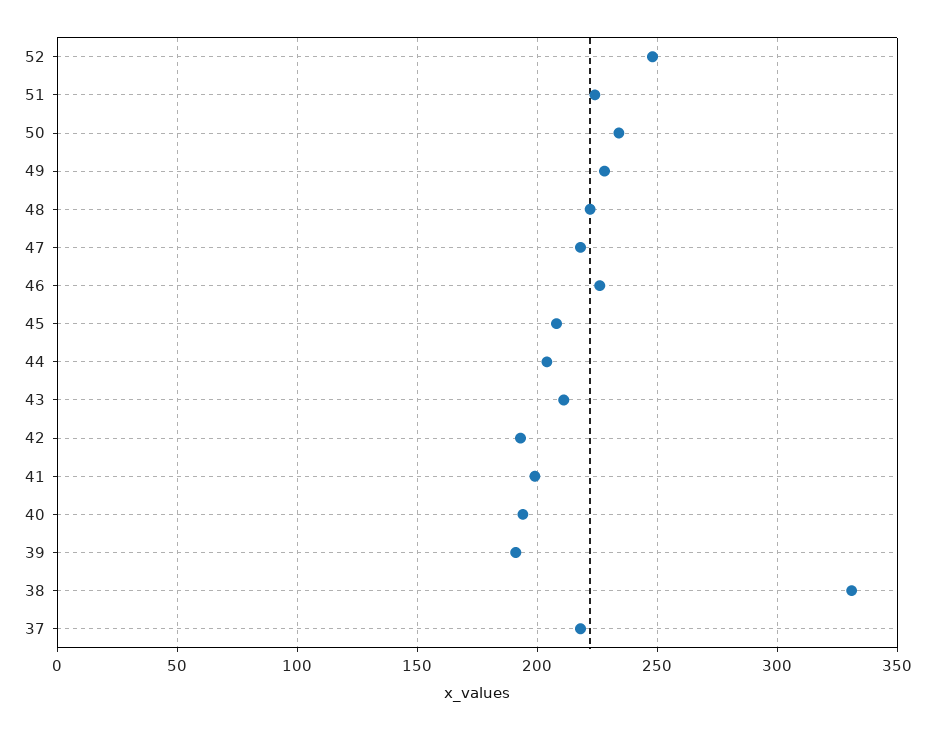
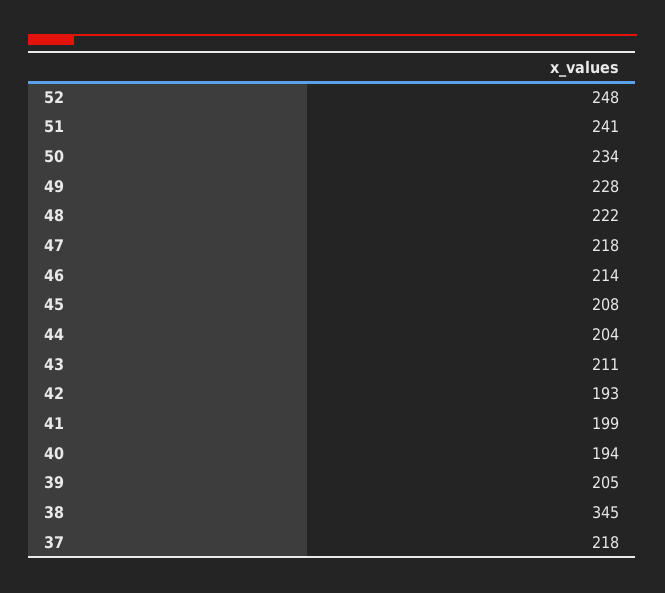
  {
    "52": 248,
-   "51": 225,
+   "51": 241,
    "50": 234,
    "49": 228,
    "48": 222,
    "47": 218,
-   "46": 225,
+   "46": 214,
    "45": 208,
    "44": 204,
    "43": 211,
    "42": 193,
    "41": 199,
    "40": 194,
-   "39": 190,
+   "39": 205,
-   "38": 330,
+   "38": 345,
    "37": 218
  }

